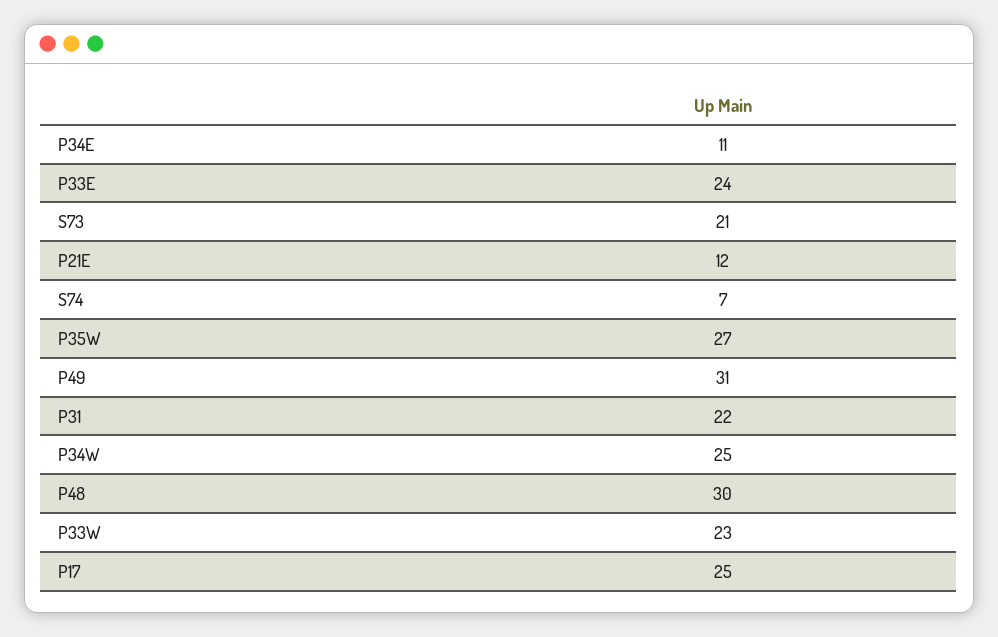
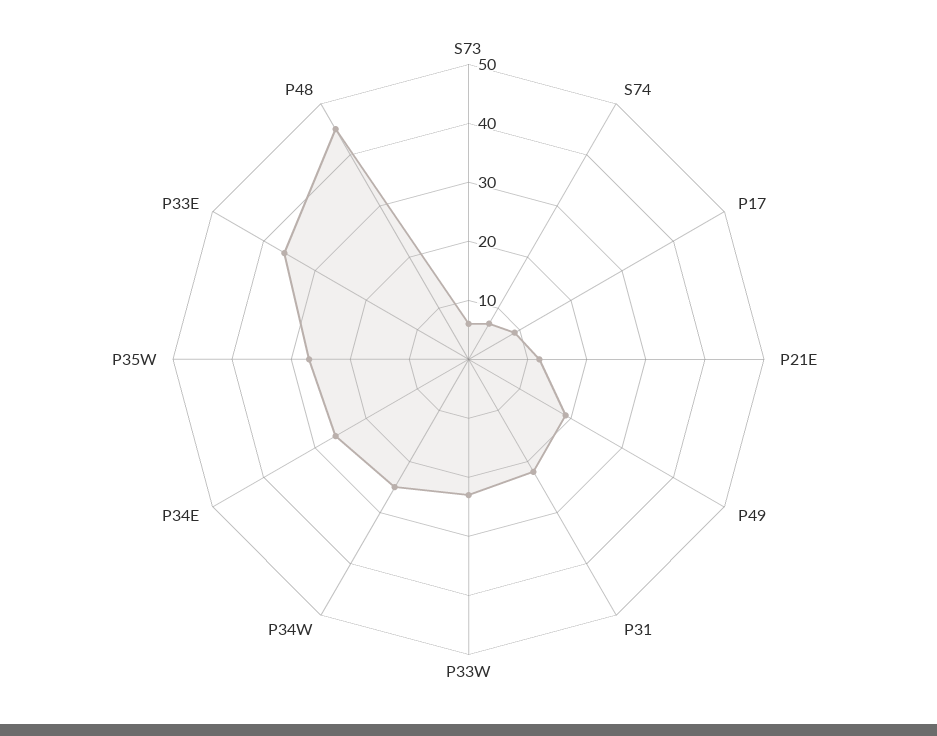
  {
-   "P34E": 11,
+   "P34E": 25,
-   "P33E": 24,
+   "P33E": 35,
-   "S73": 21,
+   "S73": 5,
    "P21E": 12,
    "S74": 7,
    "P35W": 27,
-   "P49": 31,
+   "P49": 20,
    "P31": 22,
    "P34W": 25,
-   "P48": 30,
+   "P48": 45,
    "P33W": 23,
-   "P17": 25
+   "P17": 10
  }

